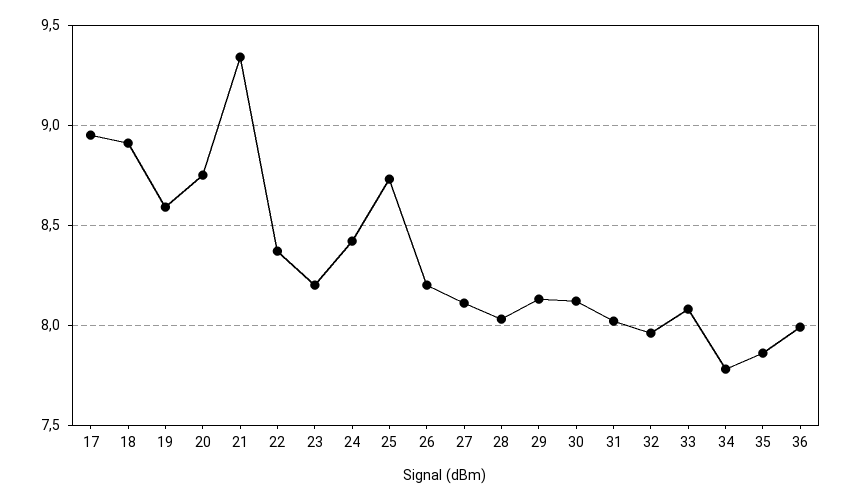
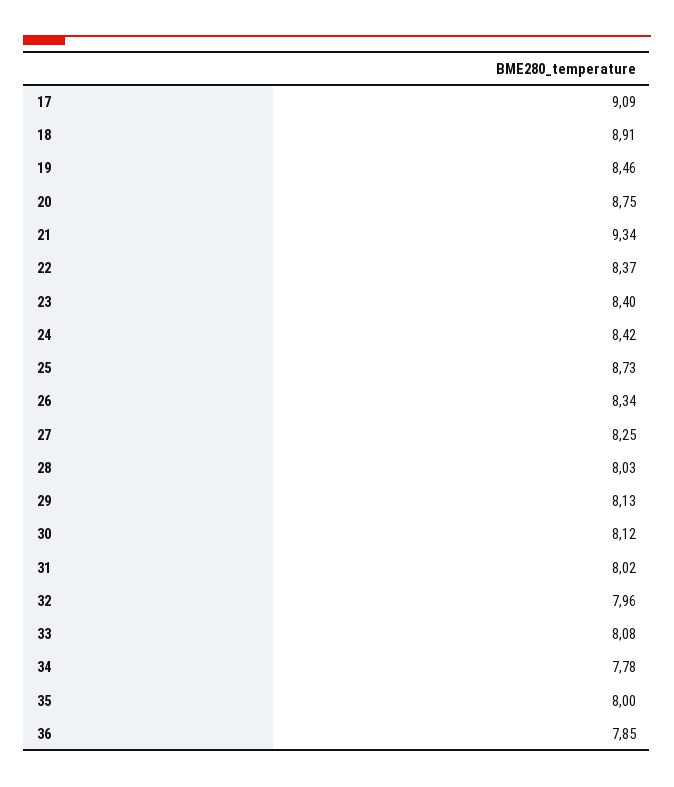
  {
-   "17": 8.95,
+   "17": 9.09,
    "18": 8.91,
-   "19": 8.6,
+   "19": 8.46,
    "20": 8.75,
    "21": 9.34,
    "22": 8.37,
-   "23": 8.2,
+   "23": 8.4,
    "24": 8.42,
    "25": 8.73,
-   "26": 8.2,
+   "26": 8.34,
-   "27": 8.1,
+   "27": 8.25,
    "28": 8.03,
    "29": 8.13,
    "30": 8.12,
    "31": 8.02,
    "32": 7.96,
    "33": 8.08,
    "34": 7.78,
-   "35": 7.85,
+   "35": 8,
-   "36": 8
+   "36": 7.85
  }

